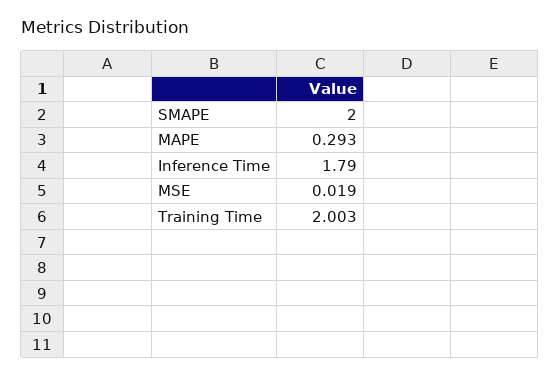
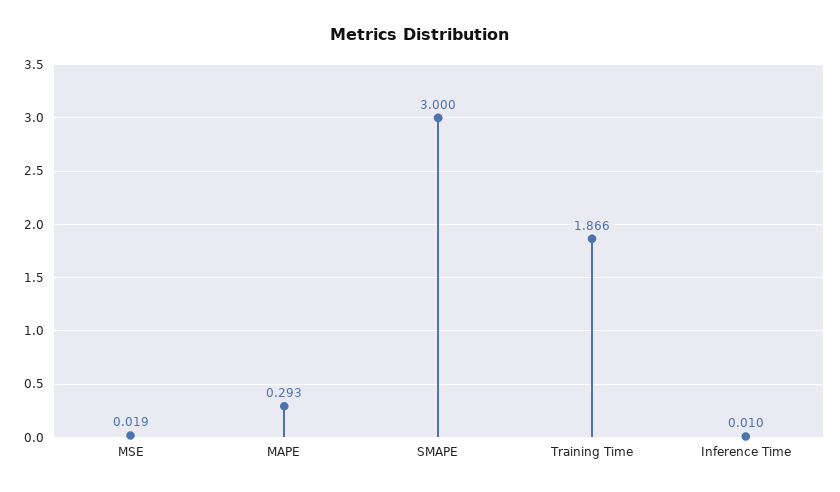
  {
-   "SMAPE": 2,
+   "SMAPE": 3,
    "MAPE": 0.293,
-   "Inference Time": 1.79,
+   "Inference Time": 0.01,
    "MSE": 0.019,
-   "Training Time": 2.003
+   "Training Time": 1.866
  }

